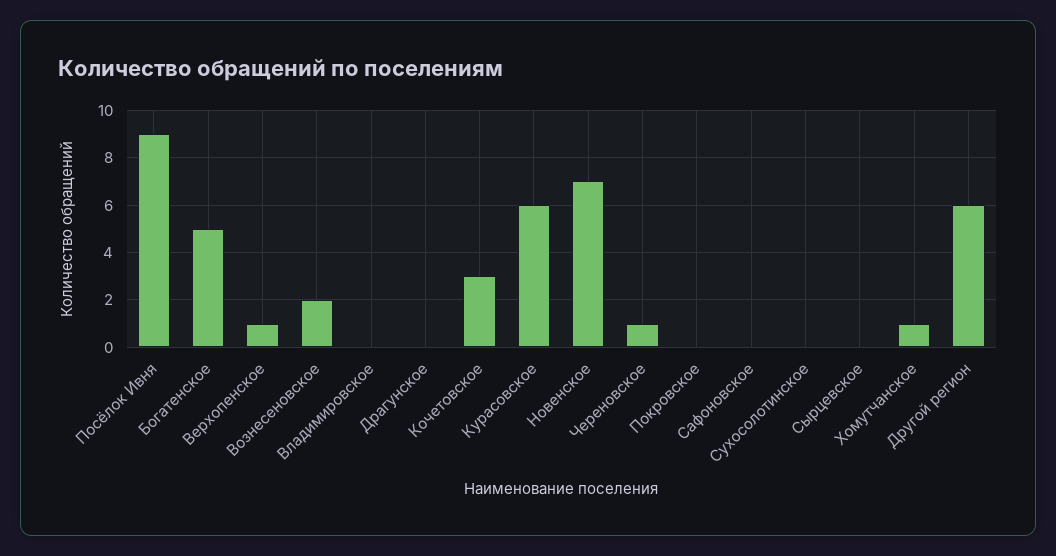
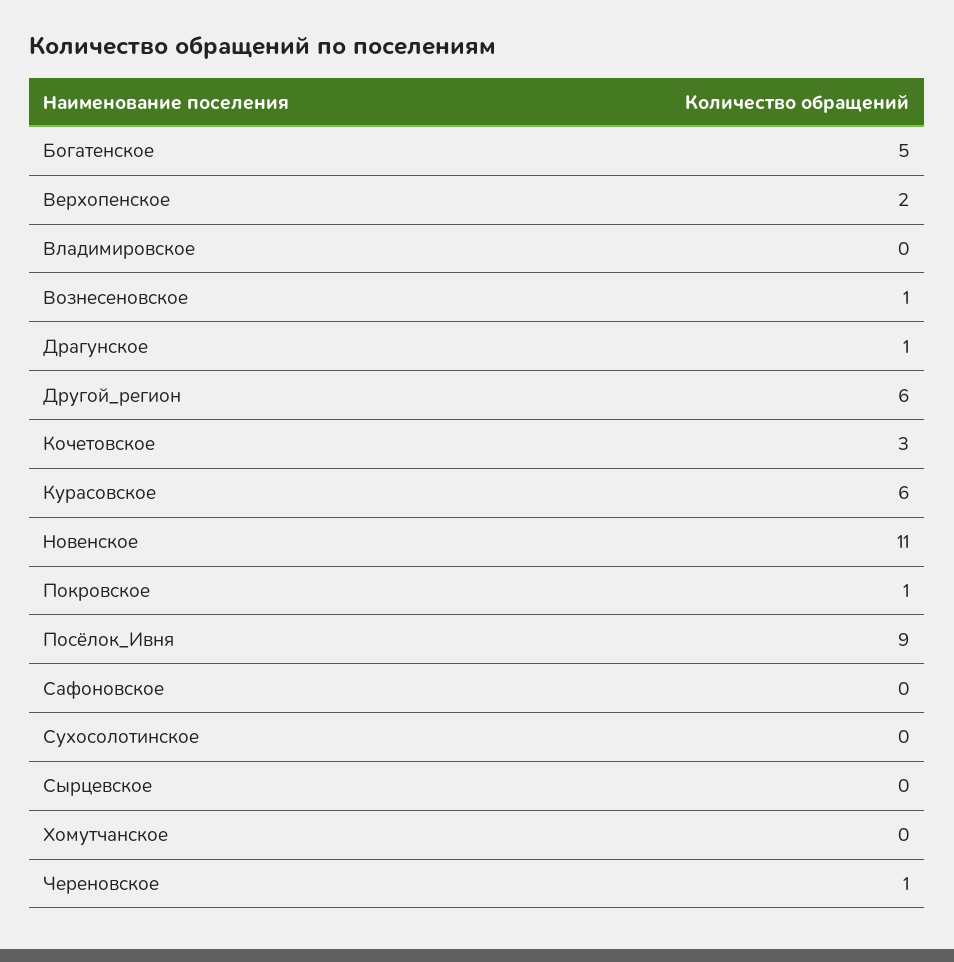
  {
    "Посёлок Ивня": 9,
    "Богатенское": 5,
-   "Верхопенское": 1,
+   "Верхопенское": 2,
-   "Вознесеновское": 2,
+   "Вознесеновское": 1,
    "Владимировское": 0,
-   "Драгунское": 0,
+   "Драгунское": 1,
    "Кочетовское": 3,
    "Курасовское": 6,
-   "Новенское": 7,
+   "Новенское": 11,
    "Череновское": 1,
-   "Покровское": 0,
+   "Покровское": 1,
    "Сафоновское": 0,
    "Сухосолотинское": 0,
    "Сырцевское": 0,
-   "Хомутчанское": 1,
+   "Хомутчанское": 0,
    "Другой регион": 6
  }

